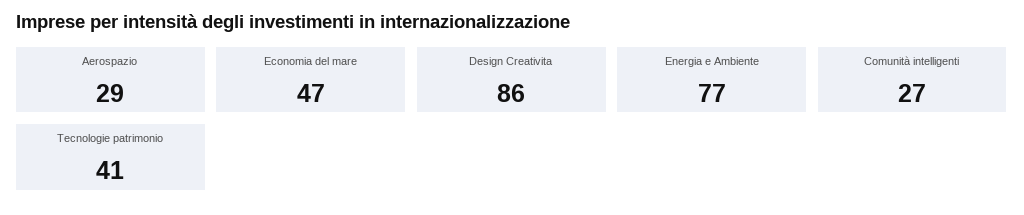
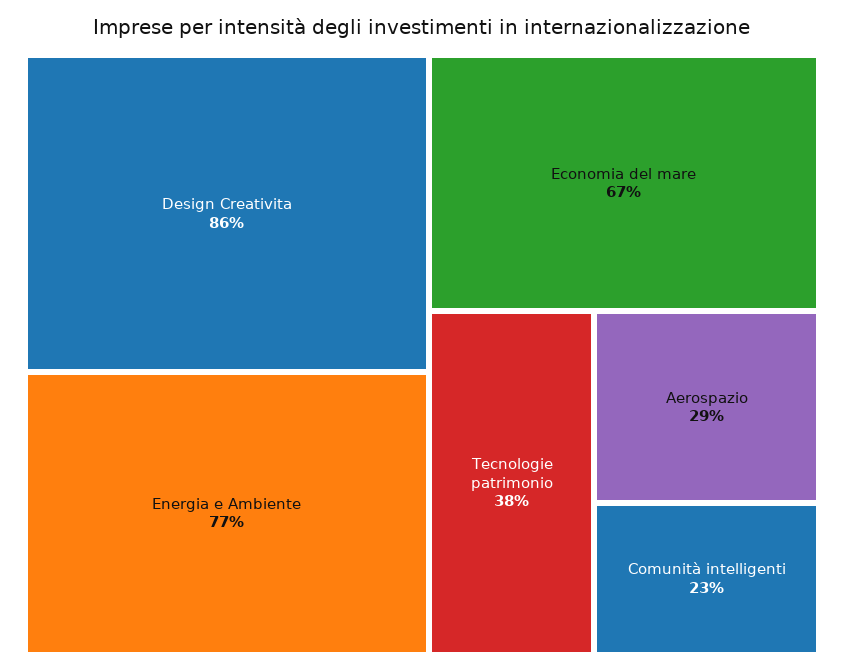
  {
    "Aerospazio": 29,
-   "Economia del mare": 47,
+   "Economia del mare": 67,
    "Design Creativita": 86,
    "Energia e Ambiente": 77,
-   "Comunità intelligenti": 27,
+   "Comunità intelligenti": 23,
-   "Tecnologie patrimonio": 41
+   "Tecnologie patrimonio": 38
  }

